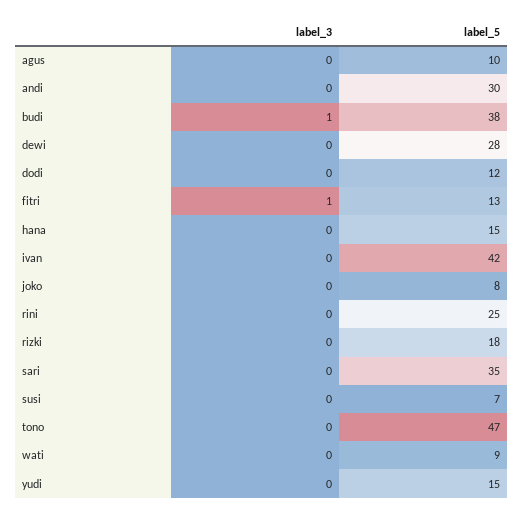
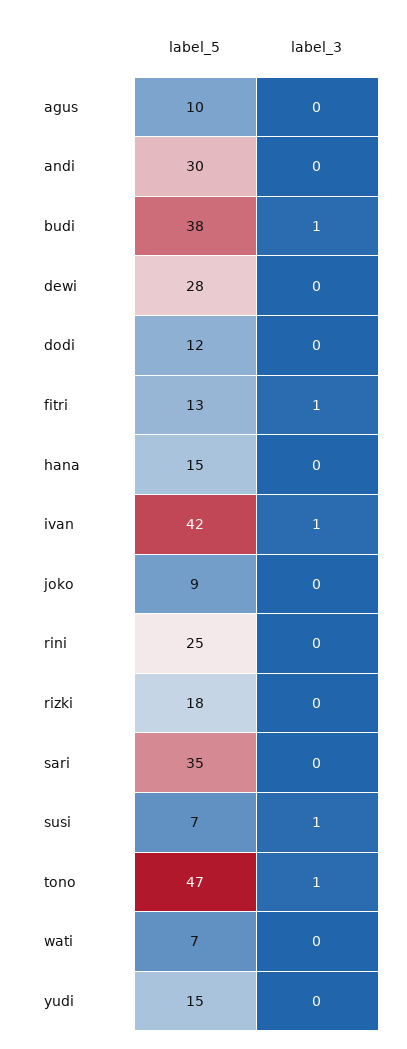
  {
    "label_3": {
      "agus": 0,
      "andi": 0,
      "budi": 1,
      "dewi": 0,
      "dodi": 0,
      "fitri": 1,
      "hana": 0,
-     "ivan": 0,
+     "ivan": 1,
      "joko": 0,
      "rini": 0,
      "rizki": 0,
      "sari": 0,
-     "susi": 0,
+     "susi": 1,
-     "tono": 0,
+     "tono": 1,
      "wati": 0,
      "yudi": 0
    },
    "label_5": {
      "agus": 10,
      "andi": 30,
      "budi": 38,
      "dewi": 28,
      "dodi": 12,
      "fitri": 13,
      "hana": 15,
      "ivan": 42,
-     "joko": 8,
+     "joko": 9,
      "rini": 25,
      "rizki": 18,
      "sari": 35,
      "susi": 7,
      "tono": 47,
-     "wati": 9,
+     "wati": 7,
      "yudi": 15
    }
  }

